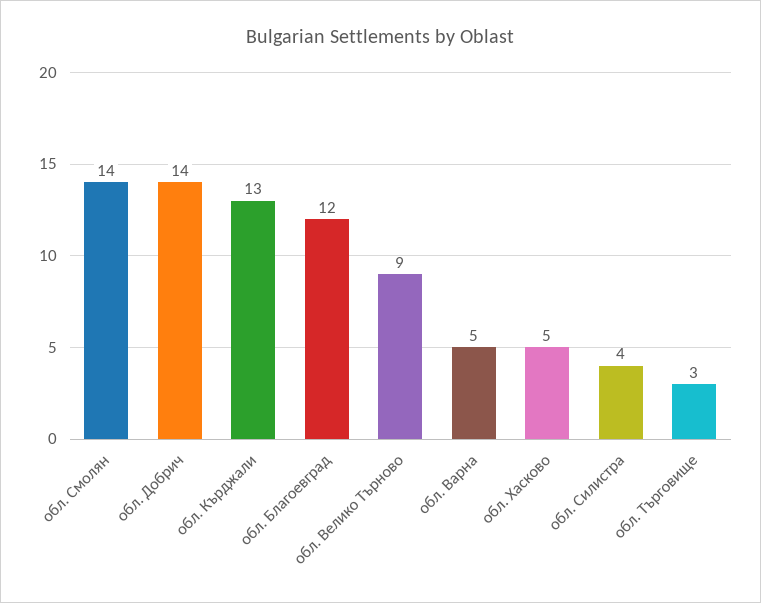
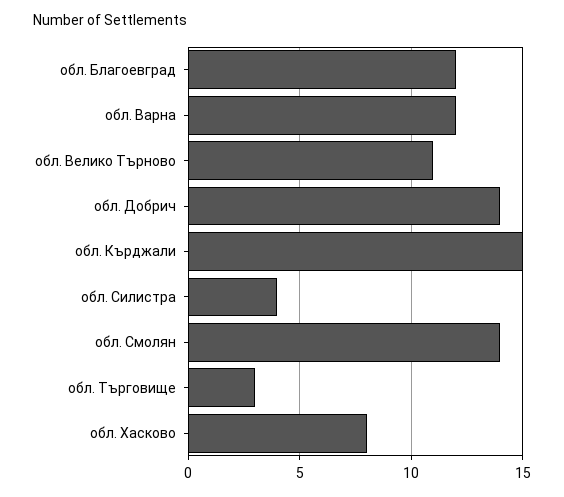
  {
    "обл. Смолян": 14,
    "обл. Добрич": 14,
-   "обл. Кърджали": 13,
+   "обл. Кърджали": 15,
    "обл. Благоевград": 12,
-   "обл. Велико Търново": 9,
+   "обл. Велико Търново": 11,
-   "обл. Варна": 5,
+   "обл. Варна": 12,
-   "обл. Хасково": 5,
+   "обл. Хасково": 8,
    "обл. Силистра": 4,
    "обл. Търговище": 3
  }

